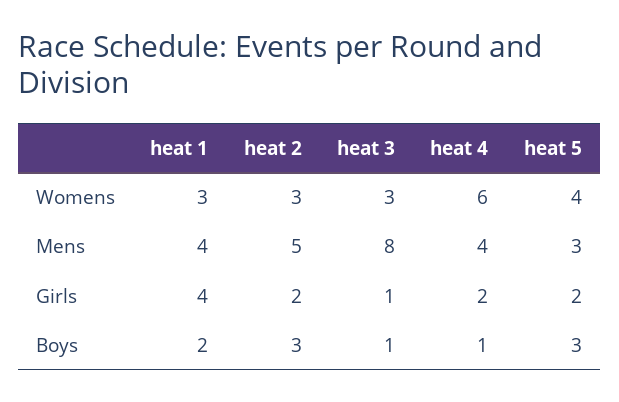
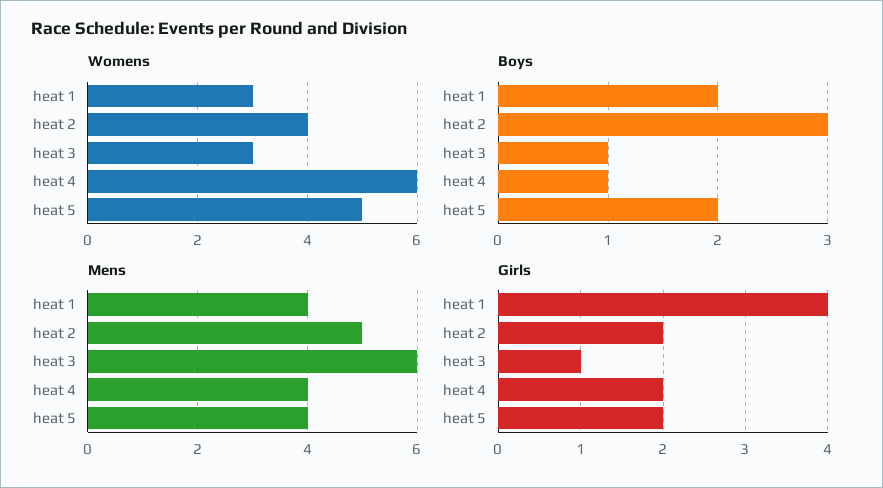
  {
    "Womens": {
      "heat 1": 3,
-     "heat 2": 3,
+     "heat 2": 4,
      "heat 3": 3,
      "heat 4": 6,
-     "heat 5": 4
+     "heat 5": 5
    },
    "Mens": {
      "heat 1": 4,
      "heat 2": 5,
-     "heat 3": 8,
+     "heat 3": 6,
      "heat 4": 4,
-     "heat 5": 3
+     "heat 5": 4
    },
    "Girls": {
      "heat 1": 4,
      "heat 2": 2,
      "heat 3": 1,
      "heat 4": 2,
      "heat 5": 2
    },
    "Boys": {
      "heat 1": 2,
      "heat 2": 3,
      "heat 3": 1,
      "heat 4": 1,
-     "heat 5": 3
+     "heat 5": 2
    }
  }

